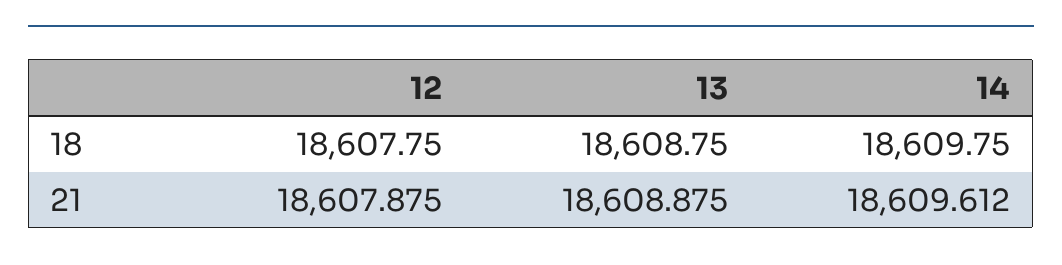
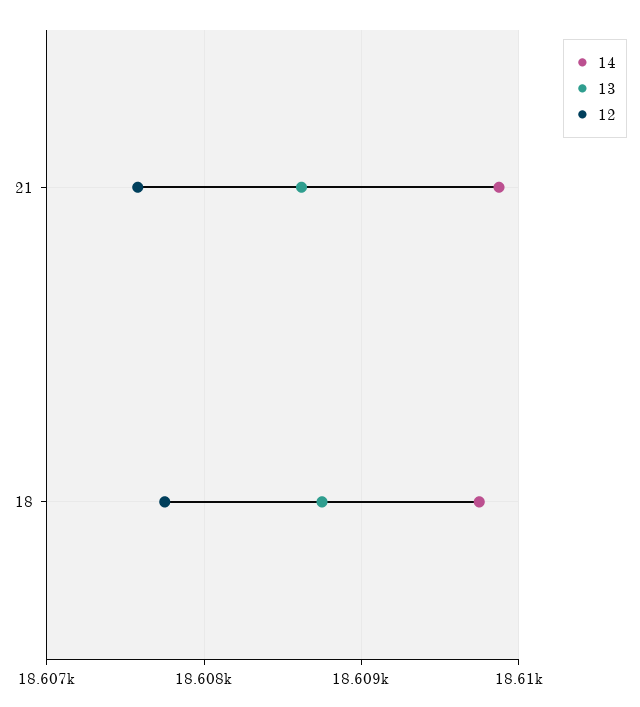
  {
    "12": {
      "18": 18607.75,
-     "21": 18607.875
+     "21": 18607.6
    },
    "13": {
      "18": 18608.75,
-     "21": 18608.875
+     "21": 18608.6
    },
    "14": {
      "18": 18609.75,
-     "21": 18609.612
+     "21": 18609.9
    }
  }

